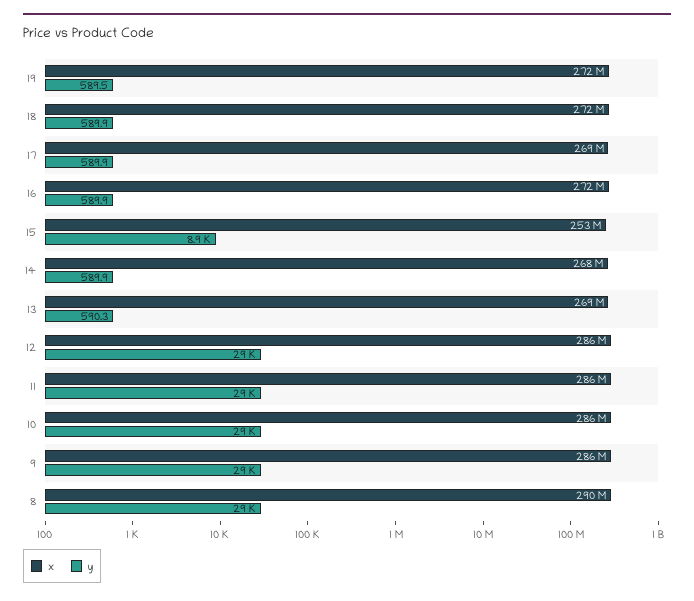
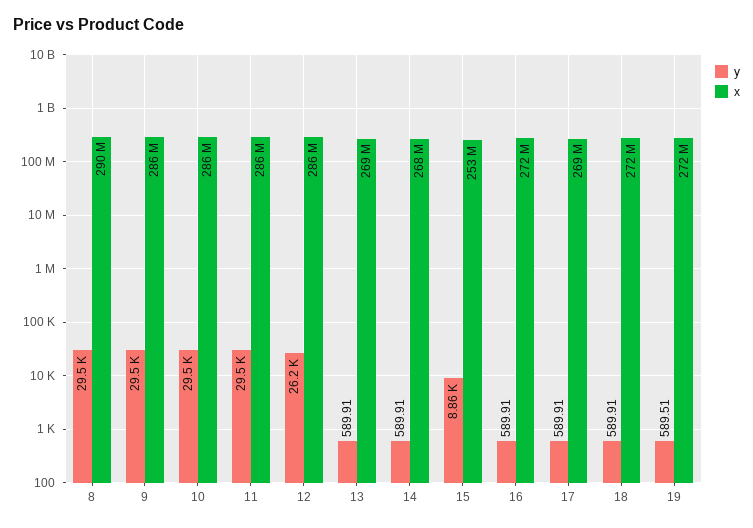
  {
    "x": {
      "19": 272000000,
      "18": 272000000,
      "17": 269000000,
      "16": 272000000,
      "15": 253000000,
      "14": 268000000,
      "13": 269000000,
      "12": 286000000,
      "11": 286000000,
      "10": 286000000,
      "9": 286000000,
      "8": 290000000
    },
    "y": {
      "19": 589.51,
      "18": 589.91,
      "17": 589.91,
      "16": 589.91,
      "15": 8860,
      "14": 589.91,
-     "13": 590.3,
+     "13": 589.91,
-     "12": 29000,
+     "12": 26200,
      "11": 29500,
      "10": 29500,
      "9": 29500,
      "8": 29500
    }
  }

